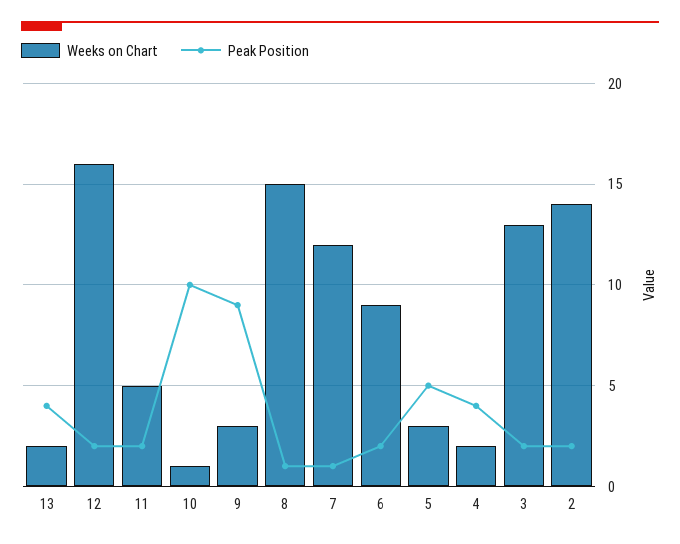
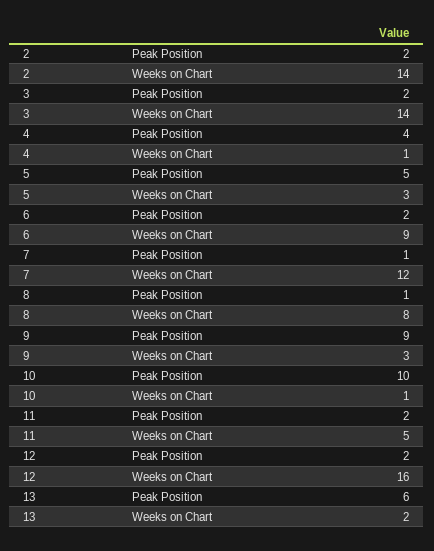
  {
    "Weeks on Chart": {
      "13": 2,
      "12": 16,
      "11": 5,
      "10": 1,
      "9": 3,
-     "8": 15,
+     "8": 8,
      "7": 12,
      "6": 9,
      "5": 3,
-     "4": 2,
+     "4": 1,
-     "3": 13,
+     "3": 14,
      "2": 14
    },
    "Peak Position": {
-     "13": 4,
+     "13": 6,
      "12": 2,
      "11": 2,
      "10": 10,
      "9": 9,
      "8": 1,
      "7": 1,
      "6": 2,
      "5": 5,
      "4": 4,
      "3": 2,
      "2": 2
    }
  }

